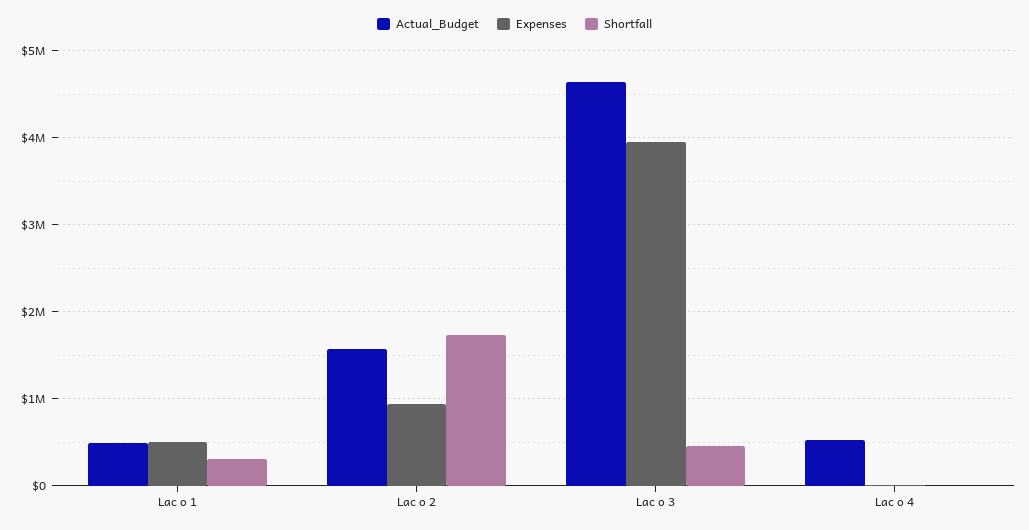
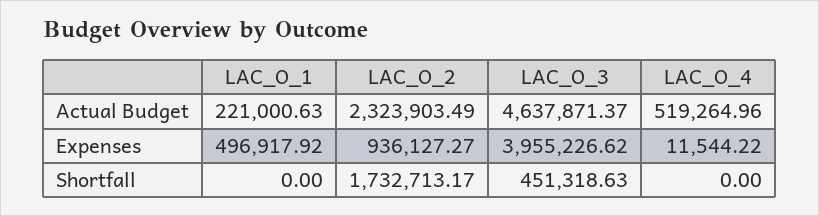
  {
    "Actual_Budget": {
-     "Lac o 1": 500000,
+     "Lac o 1": 221000.63,
-     "Lac o 2": 1600000,
+     "Lac o 2": 2323903.49,
      "Lac o 3": 4637871.37,
      "Lac o 4": 519264.96
    },
    "Expenses": {
      "Lac o 1": 496917.92,
      "Lac o 2": 936127.27,
      "Lac o 3": 3955226.62,
      "Lac o 4": 11544.22
    },
    "Shortfall": {
-     "Lac o 1": 300000,
+     "Lac o 1": 0,
      "Lac o 2": 1732713.17,
      "Lac o 3": 451318.63,
      "Lac o 4": 0
    }
  }

